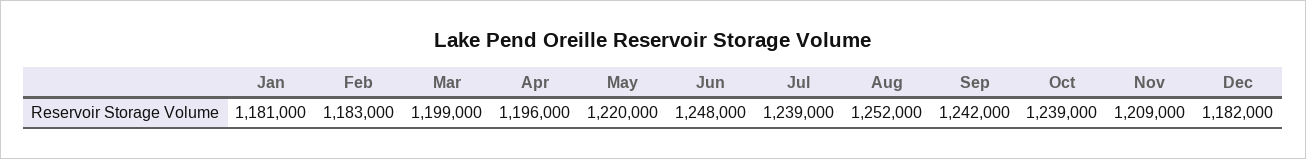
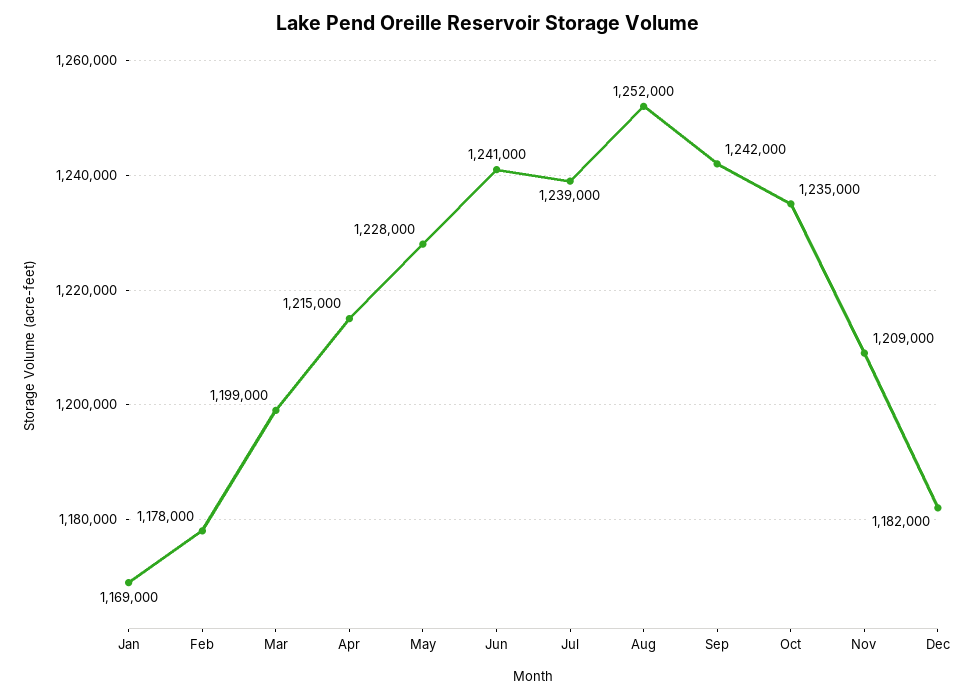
  {
-   "Jan": 1181000,
+   "Jan": 1169000,
-   "Feb": 1183000,
+   "Feb": 1178000,
    "Mar": 1199000,
-   "Apr": 1196000,
+   "Apr": 1215000,
-   "May": 1220000,
+   "May": 1228000,
-   "Jun": 1248000,
+   "Jun": 1241000,
    "Jul": 1239000,
    "Aug": 1252000,
    "Sep": 1242000,
-   "Oct": 1239000,
+   "Oct": 1235000,
    "Nov": 1209000,
    "Dec": 1182000
  }

